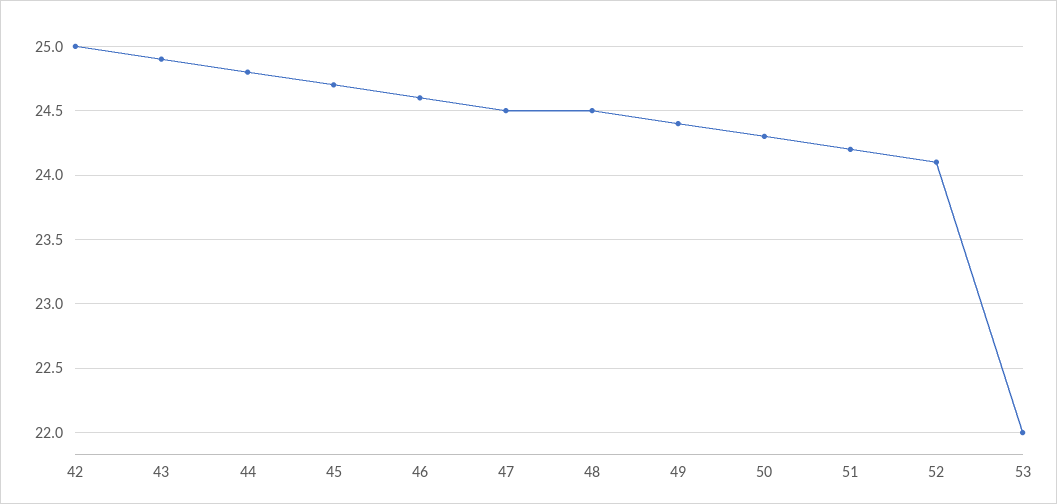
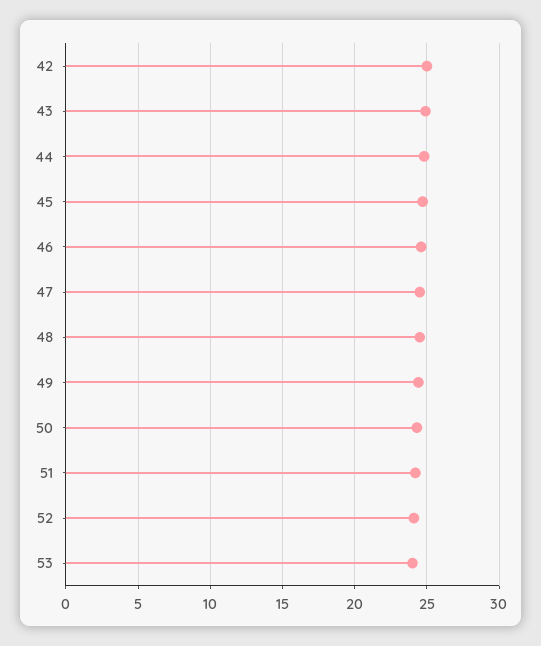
  {
    "42": 25,
    "43": 24.9,
    "44": 24.8,
    "45": 24.7,
    "46": 24.6,
    "47": 24.5,
    "48": 24.5,
    "49": 24.4,
    "50": 24.3,
    "51": 24.2,
    "52": 24.1,
-   "53": 22
+   "53": 24
  }

